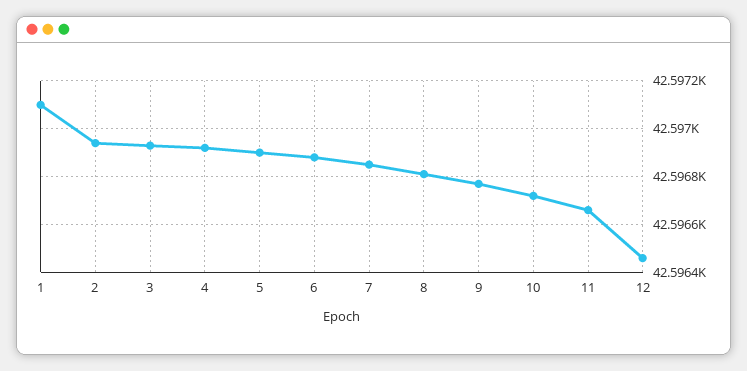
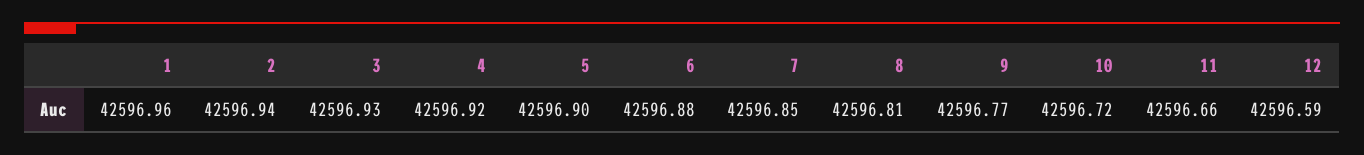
  {
-   "1": 42597.1,
+   "1": 42596.96,
    "2": 42596.94,
    "3": 42596.93,
    "4": 42596.92,
    "5": 42596.9,
    "6": 42596.88,
    "7": 42596.85,
    "8": 42596.81,
    "9": 42596.77,
    "10": 42596.72,
    "11": 42596.66,
-   "12": 42596.45
+   "12": 42596.59
  }

